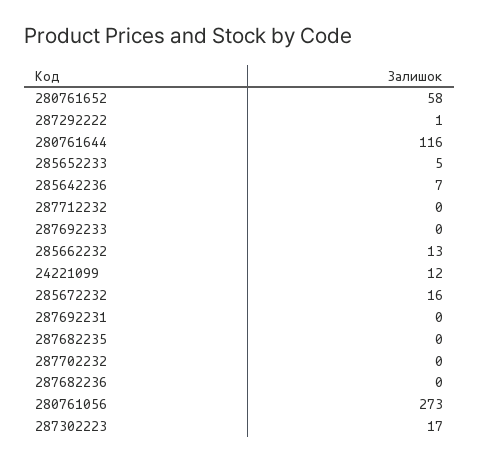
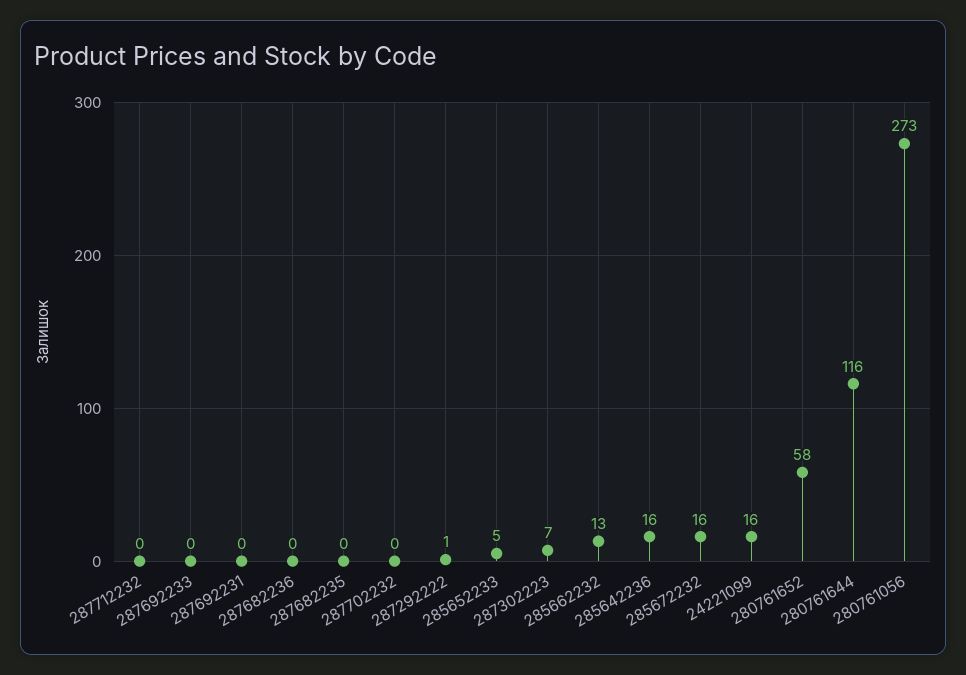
  {
    "280761652": 58,
    "287292222": 1,
    "280761644": 116,
    "285652233": 5,
-   "285642236": 7,
+   "285642236": 16,
    "287712232": 0,
    "287692233": 0,
    "285662232": 13,
-   "24221099": 12,
+   "24221099": 16,
    "285672232": 16,
    "287692231": 0,
    "287682235": 0,
    "287702232": 0,
    "287682236": 0,
    "280761056": 273,
-   "287302223": 17
+   "287302223": 7
  }

